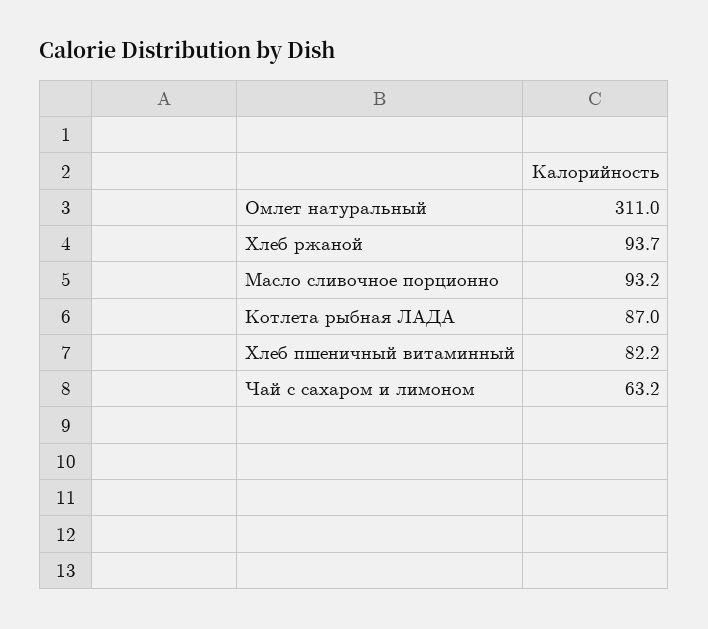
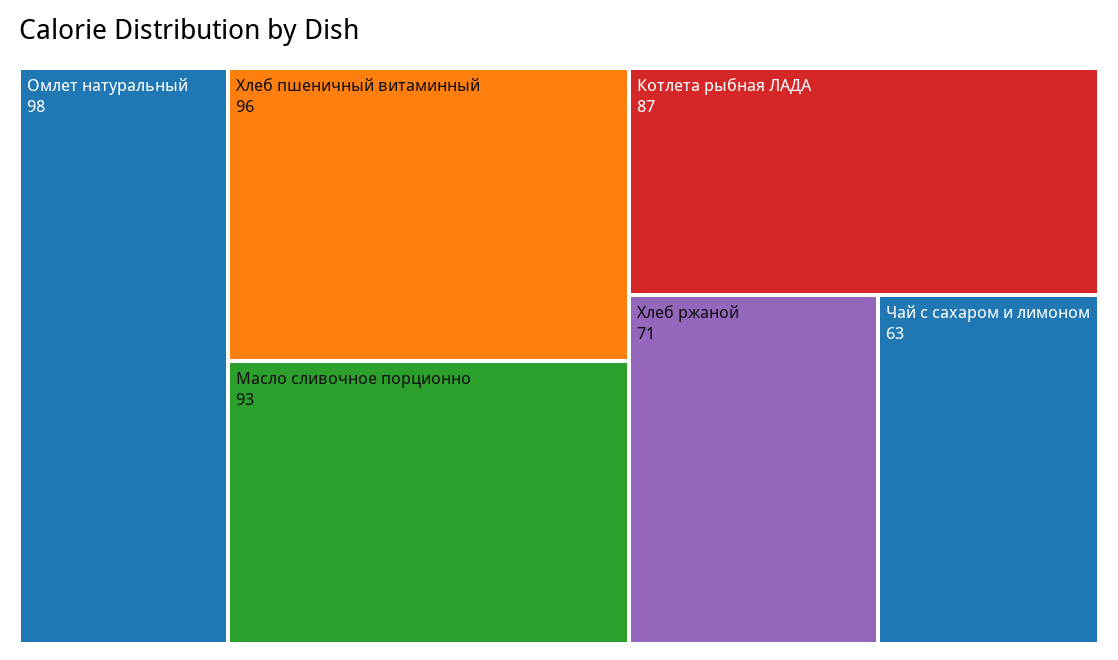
  {
-   "Омлет натуральный": 311,
+   "Омлет натуральный": 98,
-   "Хлеб ржаной": 93.7,
+   "Хлеб ржаной": 71,
    "Масло сливочное порционно": 93.2,
    "Котлета рыбная ЛАДА": 87,
-   "Хлеб пшеничный витаминный": 82.2,
+   "Хлеб пшеничный витаминный": 96,
    "Чай с сахаром и лимоном": 63.2
  }

